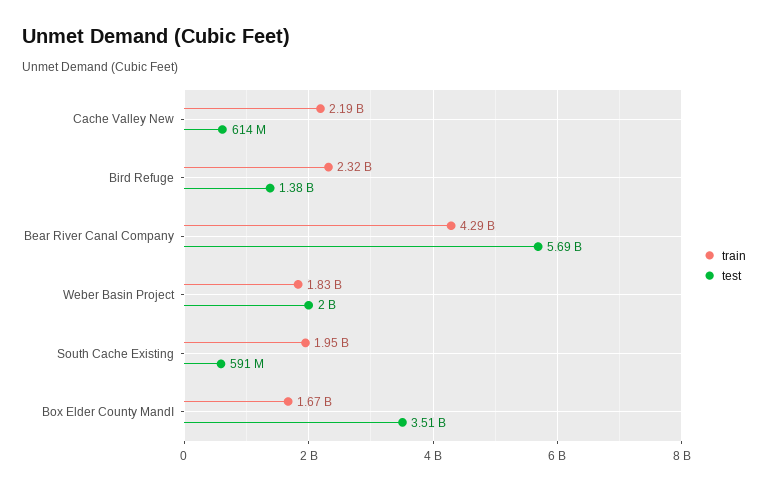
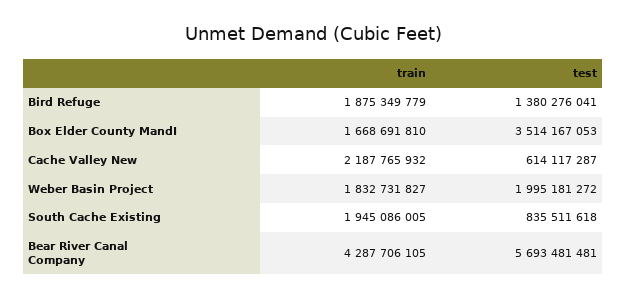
  {
    "train": {
      "Cache Valley New": 2187765932,
-     "Bird Refuge": 2320000000,
+     "Bird Refuge": 1875349779,
      "Bear River Canal Company": 4287706105,
      "Weber Basin Project": 1832731827,
      "South Cache Existing": 1945086005,
      "Box Elder County MandI": 1668691810
    },
    "test": {
      "Cache Valley New": 614117287,
      "Bird Refuge": 1380276041,
      "Bear River Canal Company": 5693481481,
      "Weber Basin Project": 1995181272,
-     "South Cache Existing": 591000000,
+     "South Cache Existing": 835511618,
      "Box Elder County MandI": 3514167053
    }
  }

